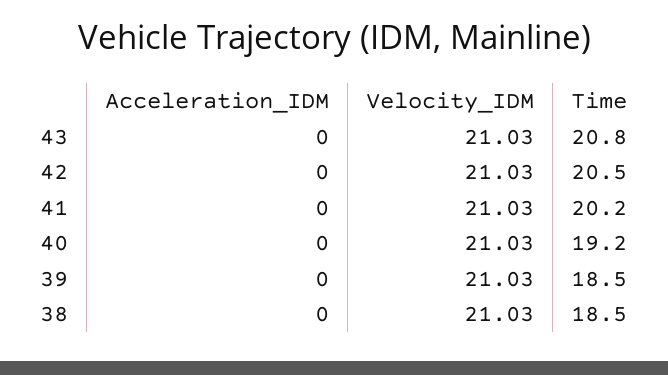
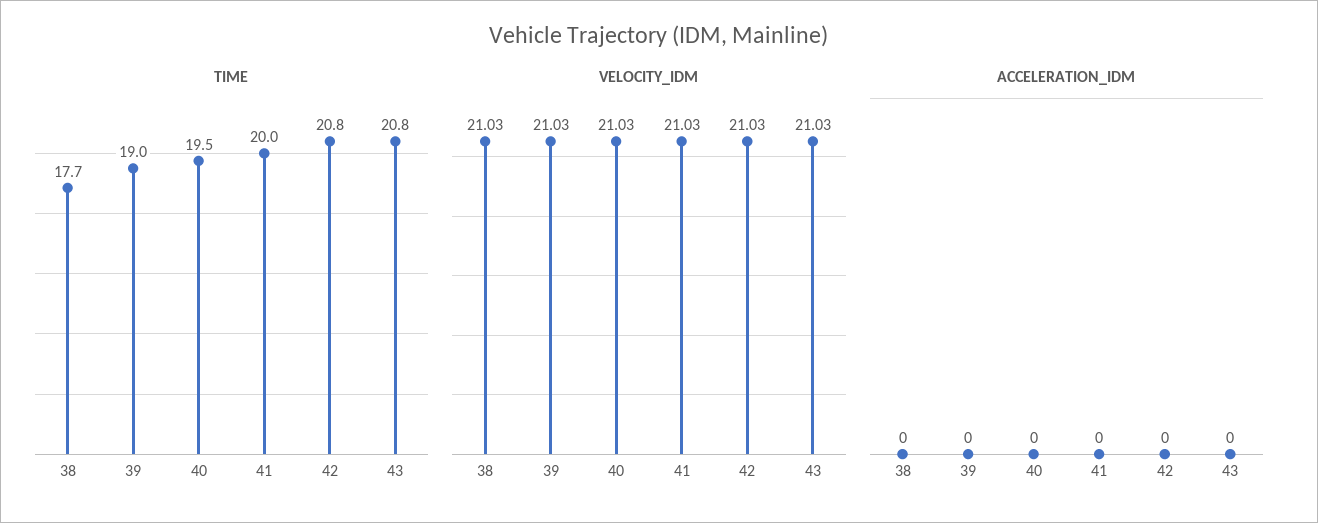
  {
    "Acceleration_IDM": {
      "43": 0,
      "42": 0,
      "41": 0,
      "40": 0,
      "39": 0,
      "38": 0
    },
    "Velocity_IDM": {
      "43": 21.03,
      "42": 21.03,
      "41": 21.03,
      "40": 21.03,
      "39": 21.03,
      "38": 21.03
    },
    "Time": {
      "43": 20.8,
-     "42": 20.5,
+     "42": 20.8,
-     "41": 20.2,
+     "41": 20,
-     "40": 19.2,
+     "40": 19.5,
-     "39": 18.5,
+     "39": 19,
-     "38": 18.5
+     "38": 17.7
    }
  }

